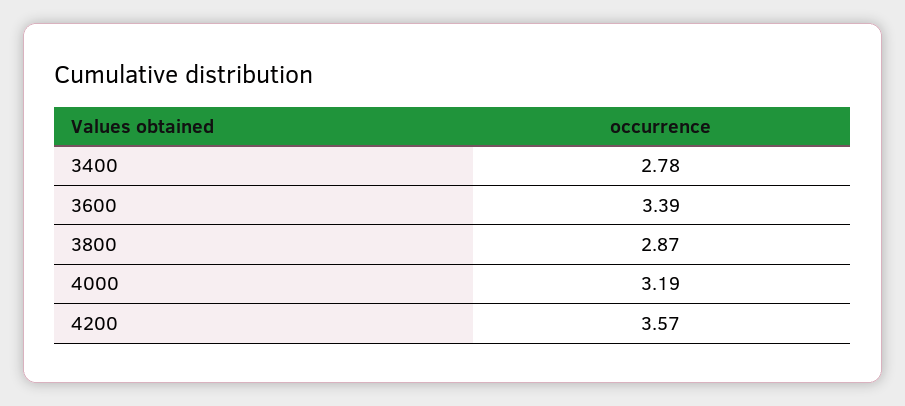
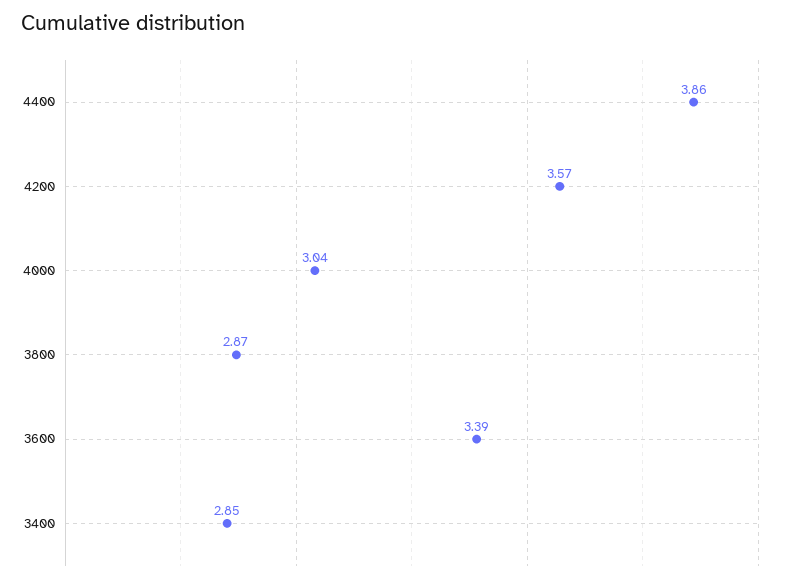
  {
-   "3400": 2.78,
+   "3400": 2.85,
    "3600": 3.39,
    "3800": 2.87,
-   "4000": 3.19,
+   "4000": 3.04,
-   "4200": 3.57
+   "4200": 3.57,
+   "4400": 3.86
  }

